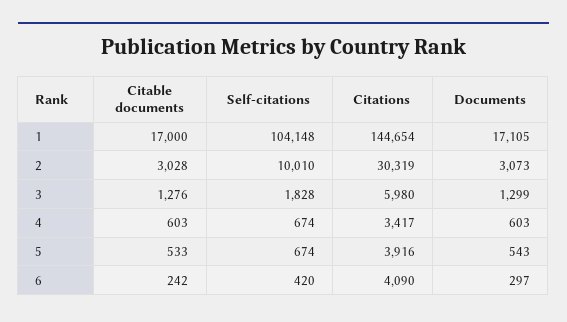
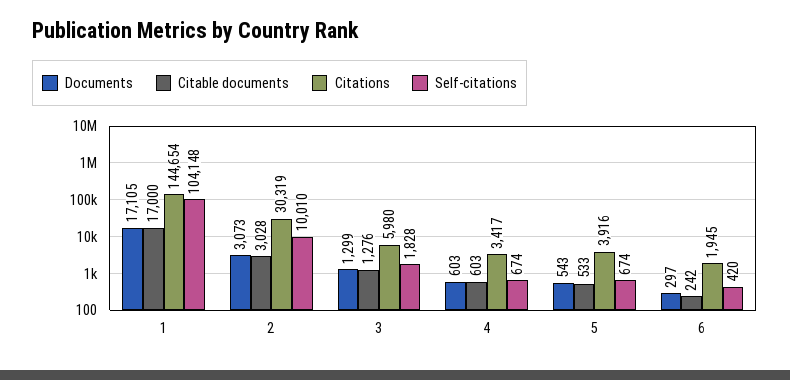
  {
    "Citable documents": {
      "1": 17000,
      "2": 3028,
      "3": 1276,
      "4": 603,
      "5": 533,
      "6": 242
    },
    "Self-citations": {
      "1": 104148,
      "2": 10010,
      "3": 1828,
      "4": 674,
      "5": 674,
      "6": 420
    },
    "Citations": {
      "1": 144654,
      "2": 30319,
      "3": 5980,
      "4": 3417,
      "5": 3916,
-     "6": 4090
+     "6": 1945
    },
    "Documents": {
      "1": 17105,
      "2": 3073,
      "3": 1299,
      "4": 603,
      "5": 543,
      "6": 297
    }
  }

